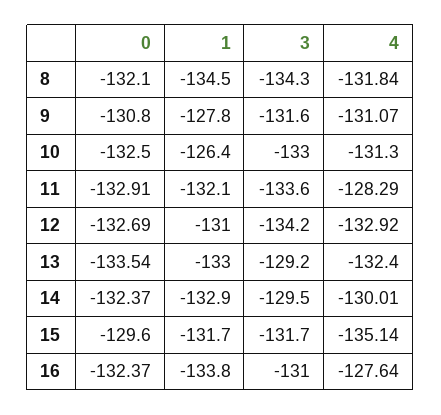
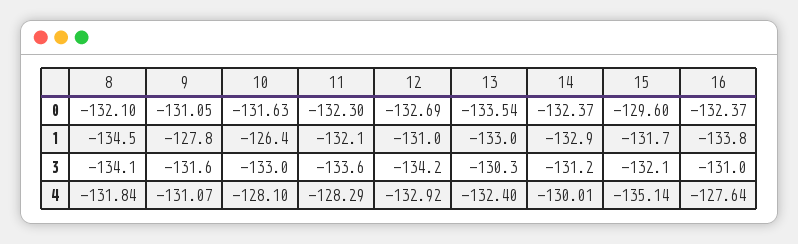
  {
    "0": {
      "8": -132.1,
-     "9": -130.8,
+     "9": -131.05,
-     "10": -132.5,
+     "10": -131.63,
-     "11": -132.91,
+     "11": -132.3,
      "12": -132.69,
      "13": -133.54,
      "14": -132.37,
      "15": -129.6,
      "16": -132.37
    },
    "1": {
      "8": -134.5,
      "9": -127.8,
      "10": -126.4,
      "11": -132.1,
      "12": -131,
      "13": -133,
      "14": -132.9,
      "15": -131.7,
      "16": -133.8
    },
    "3": {
-     "8": -134.3,
+     "8": -134.1,
      "9": -131.6,
      "10": -133,
      "11": -133.6,
      "12": -134.2,
-     "13": -129.2,
+     "13": -130.3,
-     "14": -129.5,
+     "14": -131.2,
-     "15": -131.7,
+     "15": -132.1,
      "16": -131
    },
    "4": {
      "8": -131.84,
      "9": -131.07,
-     "10": -131.3,
+     "10": -128.1,
      "11": -128.29,
      "12": -132.92,
      "13": -132.4,
      "14": -130.01,
      "15": -135.14,
      "16": -127.64
    }
  }

